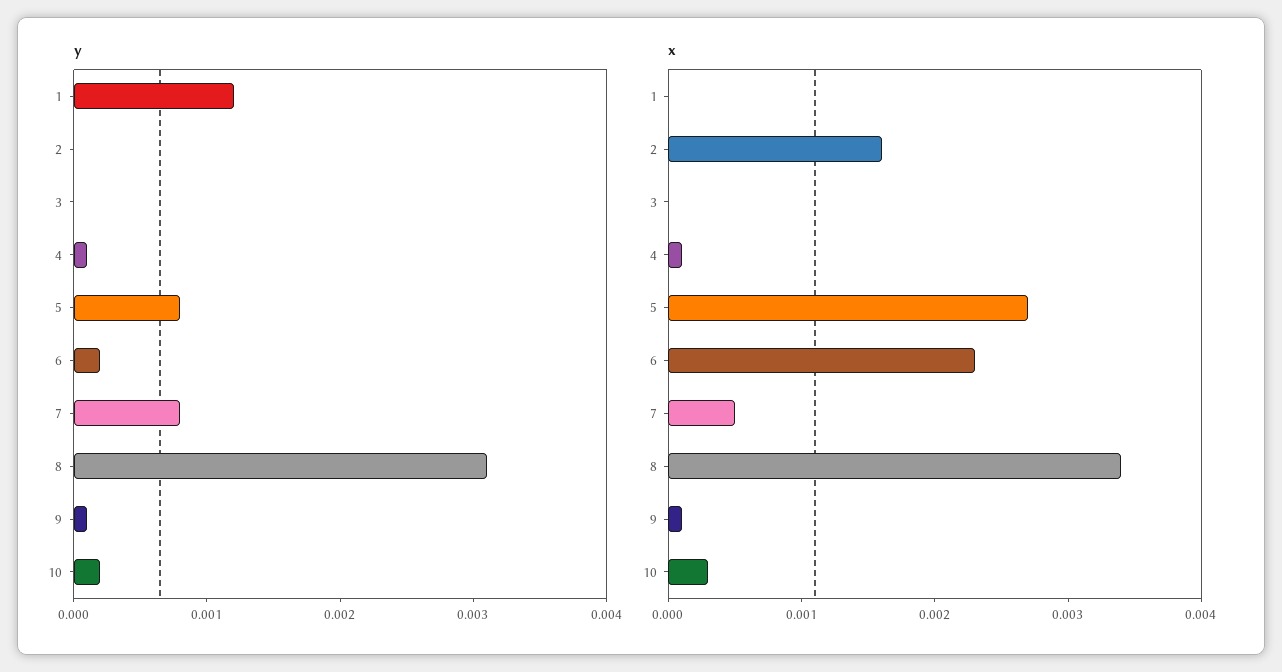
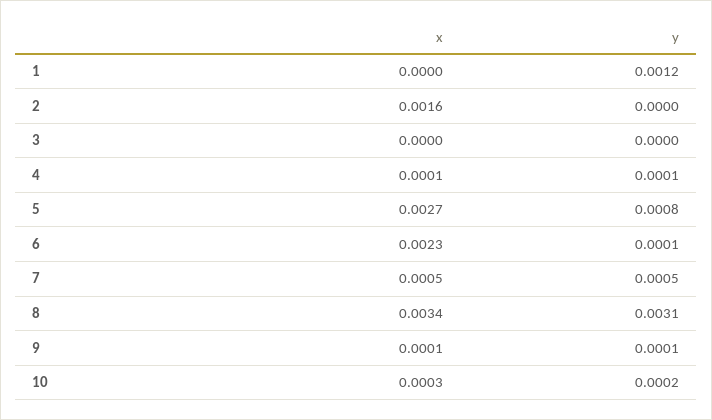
  {
    "y": {
      "1": 0.0012,
      "2": 0,
      "3": 0,
      "4": 0.0001,
      "5": 0.0008,
-     "6": 0.0002,
+     "6": 0.0001,
-     "7": 0.0008,
+     "7": 0.0005,
      "8": 0.0031,
      "9": 0.0001,
      "10": 0.0002
    },
    "x": {
      "1": 0,
      "2": 0.0016,
      "3": 0,
      "4": 0.0001,
      "5": 0.0027,
      "6": 0.0023,
      "7": 0.0005,
      "8": 0.0034,
      "9": 0.0001,
      "10": 0.0003
    }
  }

